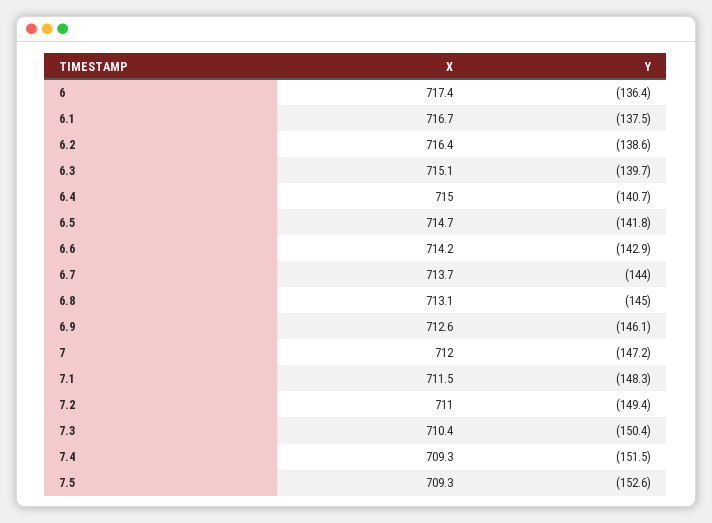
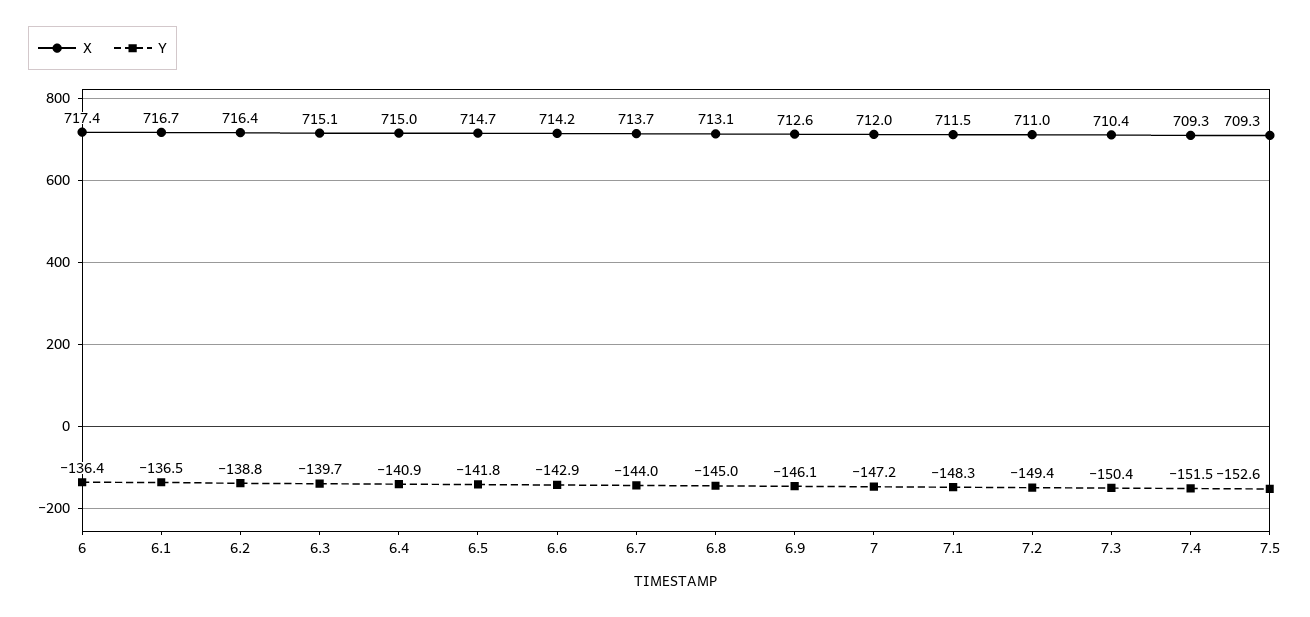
  {
    "X": {
      "6": 717.4,
      "6.1": 716.7,
      "6.2": 716.4,
      "6.3": 715.1,
      "6.4": 715,
      "6.5": 714.7,
      "6.6": 714.2,
      "6.7": 713.7,
      "6.8": 713.1,
      "6.9": 712.6,
      "7": 712,
      "7.1": 711.5,
      "7.2": 711,
      "7.3": 710.4,
      "7.4": 709.3,
      "7.5": 709.3
    },
    "Y": {
      "6": -136.4,
-     "6.1": -137.5,
+     "6.1": -136.5,
-     "6.2": -138.6,
+     "6.2": -138.8,
      "6.3": -139.7,
-     "6.4": -140.7,
+     "6.4": -140.9,
      "6.5": -141.8,
      "6.6": -142.9,
      "6.7": -144,
      "6.8": -145,
      "6.9": -146.1,
      "7": -147.2,
      "7.1": -148.3,
      "7.2": -149.4,
      "7.3": -150.4,
      "7.4": -151.5,
      "7.5": -152.6
    }
  }

